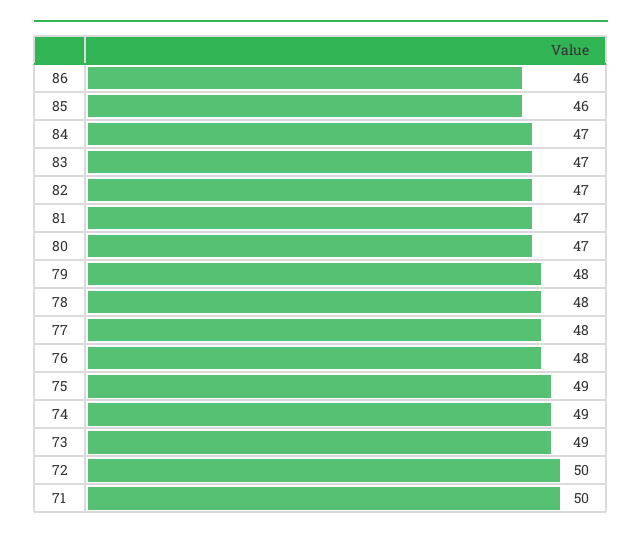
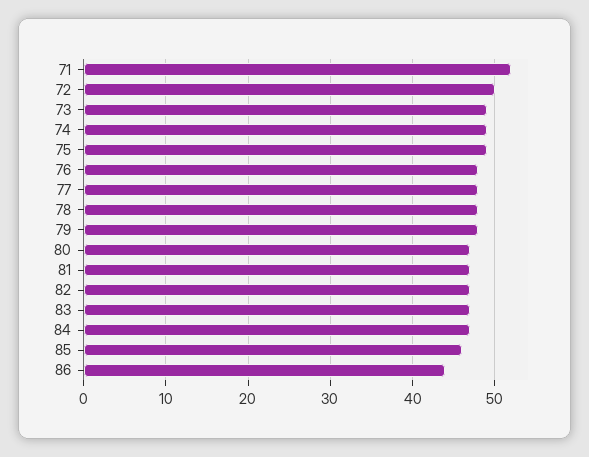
  {
-   "86": 46,
+   "86": 44,
    "85": 46,
    "84": 47,
    "83": 47,
    "82": 47,
    "81": 47,
    "80": 47,
    "79": 48,
    "78": 48,
    "77": 48,
    "76": 48,
    "75": 49,
    "74": 49,
    "73": 49,
    "72": 50,
-   "71": 50
+   "71": 52
  }

